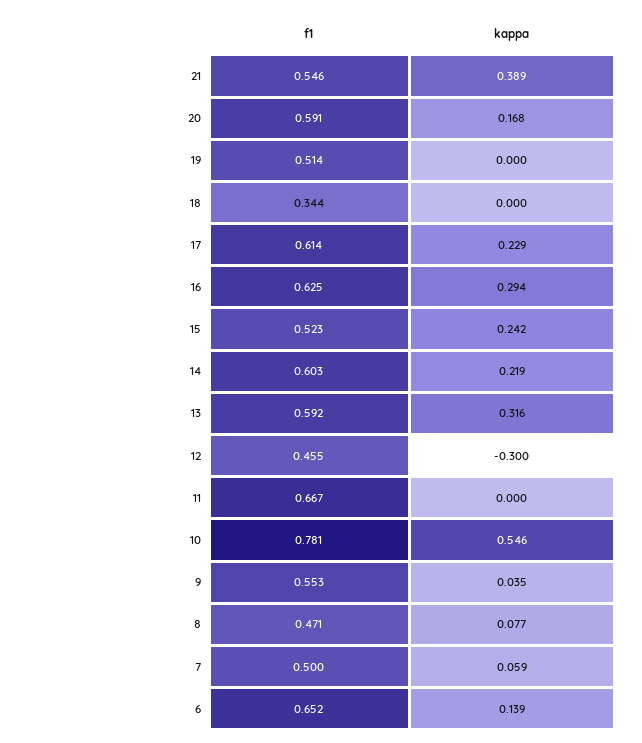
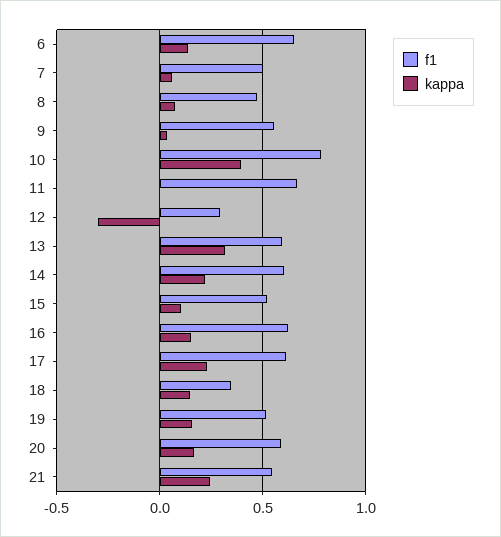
  {
    "f1": {
      "21": 0.546,
      "20": 0.591,
      "19": 0.514,
      "18": 0.344,
      "17": 0.614,
      "16": 0.625,
      "15": 0.523,
      "14": 0.603,
      "13": 0.592,
-     "12": 0.455,
+     "12": 0.3,
      "11": 0.667,
      "10": 0.781,
      "9": 0.553,
      "8": 0.471,
      "7": 0.5,
      "6": 0.652
    },
    "kappa": {
-     "21": 0.389,
+     "21": 0.25,
      "20": 0.168,
-     "19": 0,
+     "19": 0.15,
-     "18": 0,
+     "18": 0.15,
      "17": 0.229,
-     "16": 0.294,
+     "16": 0.15,
-     "15": 0.242,
+     "15": 0.1,
      "14": 0.219,
      "13": 0.316,
      "12": -0.3,
      "11": 0,
-     "10": 0.546,
+     "10": 0.4,
      "9": 0.035,
      "8": 0.077,
      "7": 0.059,
      "6": 0.139
    }
  }

